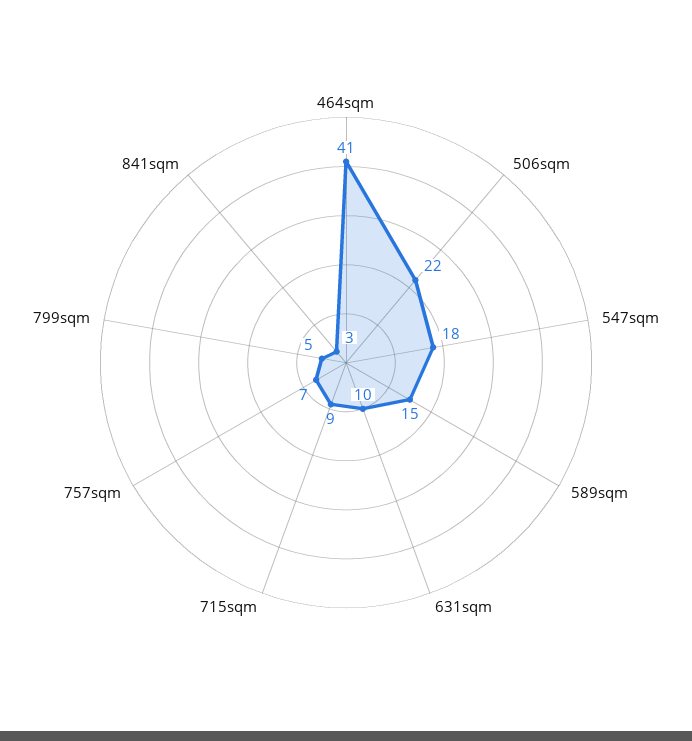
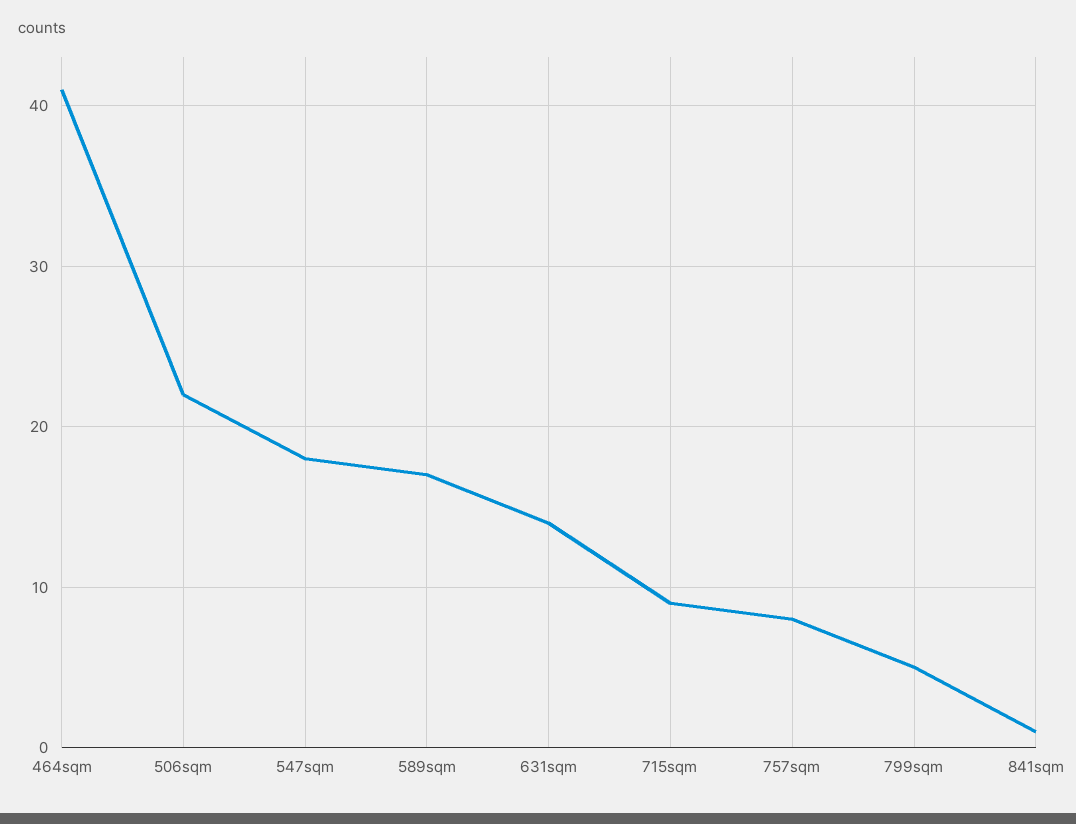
  {
    "464sqm": 41,
    "506sqm": 22,
    "547sqm": 18,
-   "589sqm": 15,
+   "589sqm": 17,
-   "631sqm": 10,
+   "631sqm": 14,
    "715sqm": 9,
-   "757sqm": 7,
+   "757sqm": 8,
    "799sqm": 5,
-   "841sqm": 3
+   "841sqm": 1
  }

